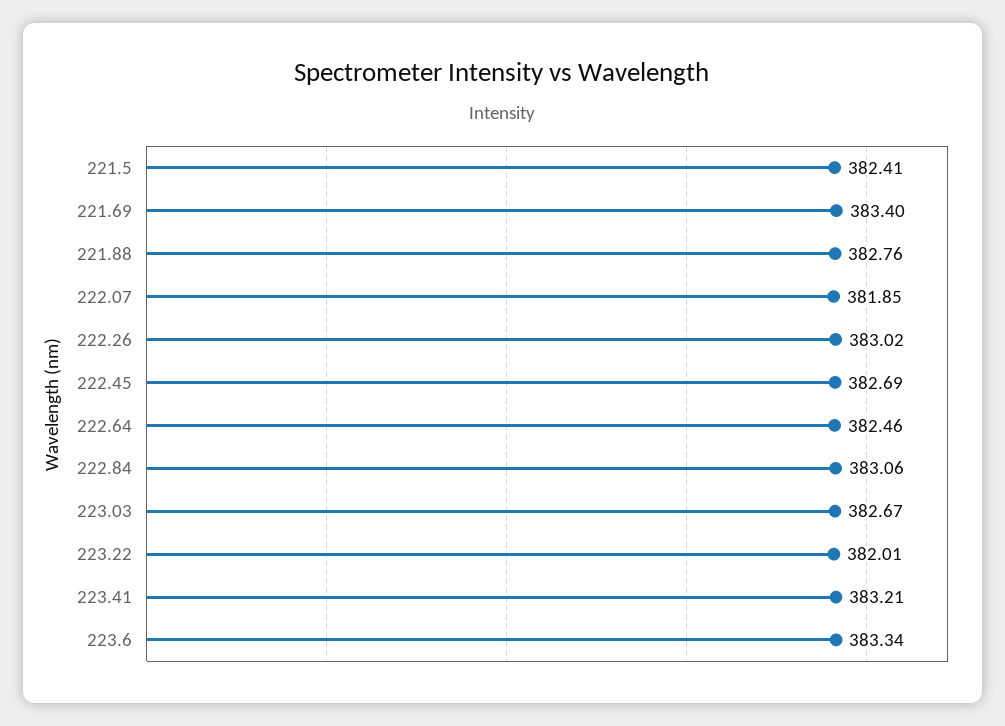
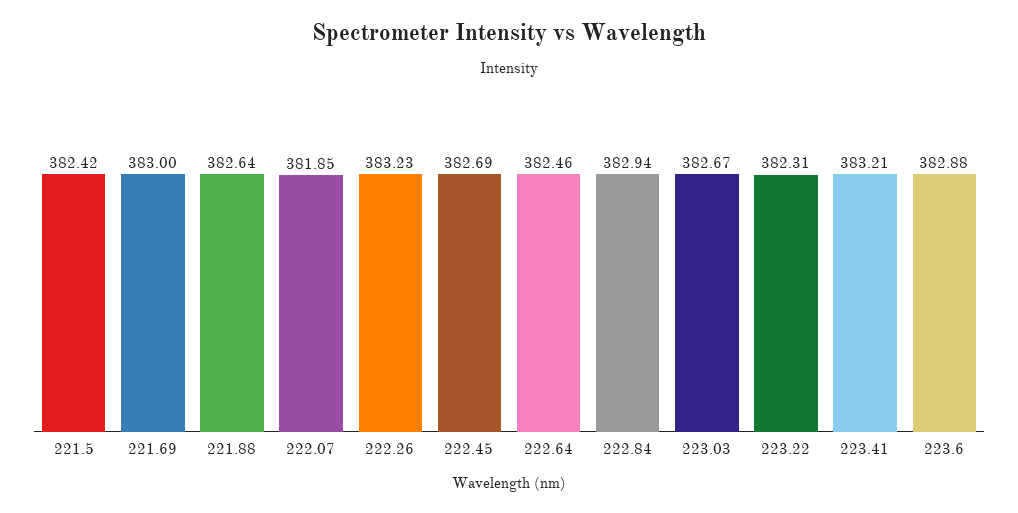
  {
-   "221.5": 382.41,
+   "221.5": 382.42,
-   "221.69": 383.4,
+   "221.69": 383,
-   "221.88": 382.76,
+   "221.88": 382.64,
    "222.07": 381.85,
-   "222.26": 383.02,
+   "222.26": 383.23,
    "222.45": 382.69,
    "222.64": 382.46,
-   "222.84": 383.06,
+   "222.84": 382.94,
    "223.03": 382.67,
-   "223.22": 382.01,
+   "223.22": 382.31,
    "223.41": 383.21,
-   "223.6": 383.34
+   "223.6": 382.88
  }

